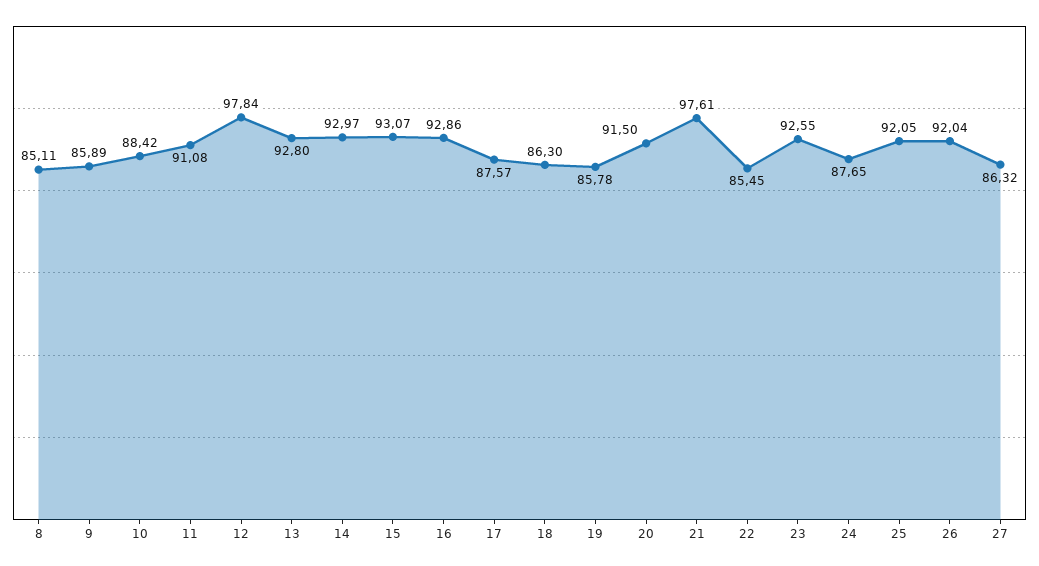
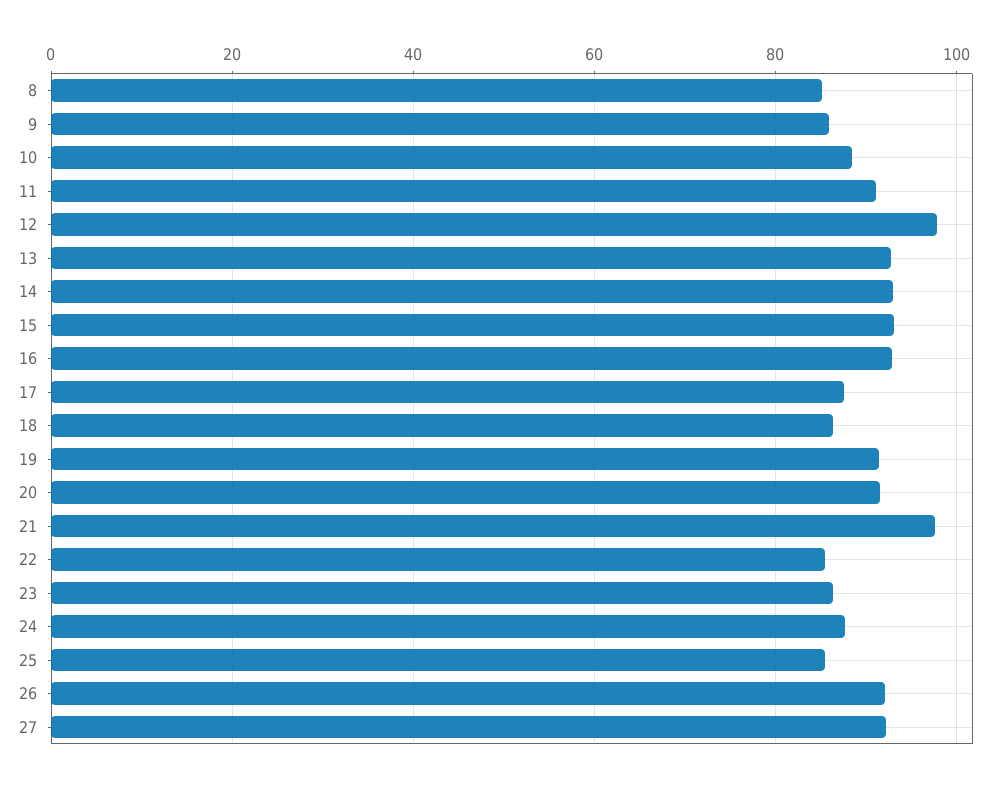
  {
    "8": 85.11,
    "9": 85.89,
    "10": 88.42,
    "11": 91.08,
    "12": 97.84,
    "13": 92.8,
    "14": 92.97,
    "15": 93.07,
    "16": 92.86,
    "17": 87.57,
    "18": 86.3,
-   "19": 85.78,
+   "19": 92,
    "20": 91.5,
    "21": 97.61,
    "22": 85.45,
-   "23": 92.55,
+   "23": 86,
    "24": 87.65,
-   "25": 92.05,
+   "25": 86,
    "26": 92.04,
-   "27": 86.32
+   "27": 92
  }

